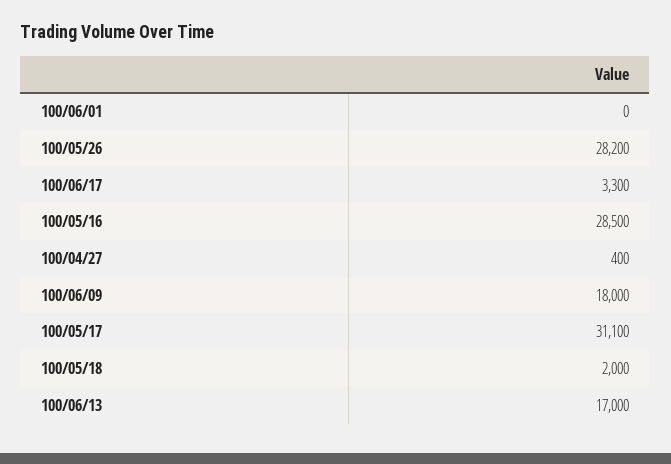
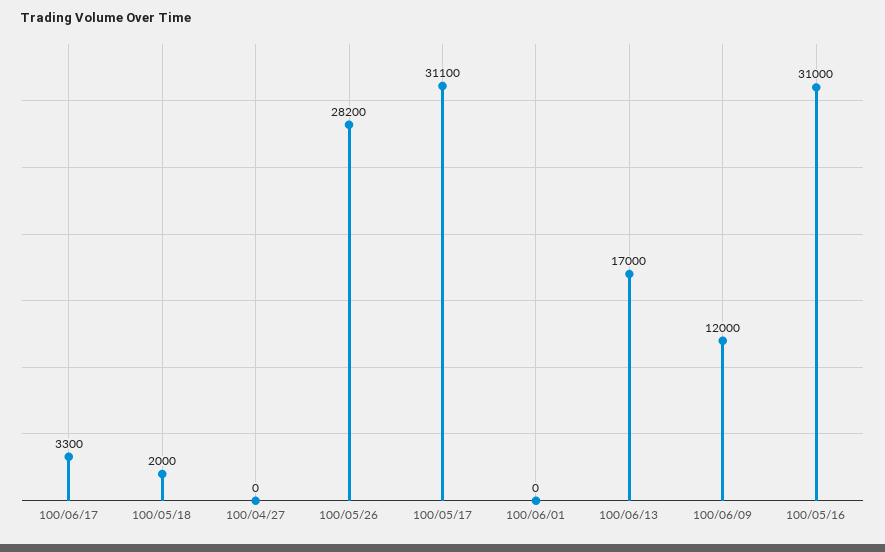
  {
    "100/06/01": 0,
    "100/05/26": 28200,
    "100/06/17": 3300,
-   "100/05/16": 28500,
+   "100/05/16": 31000,
-   "100/04/27": 400,
+   "100/04/27": 0,
-   "100/06/09": 18000,
+   "100/06/09": 12000,
    "100/05/17": 31100,
    "100/05/18": 2000,
    "100/06/13": 17000
  }

